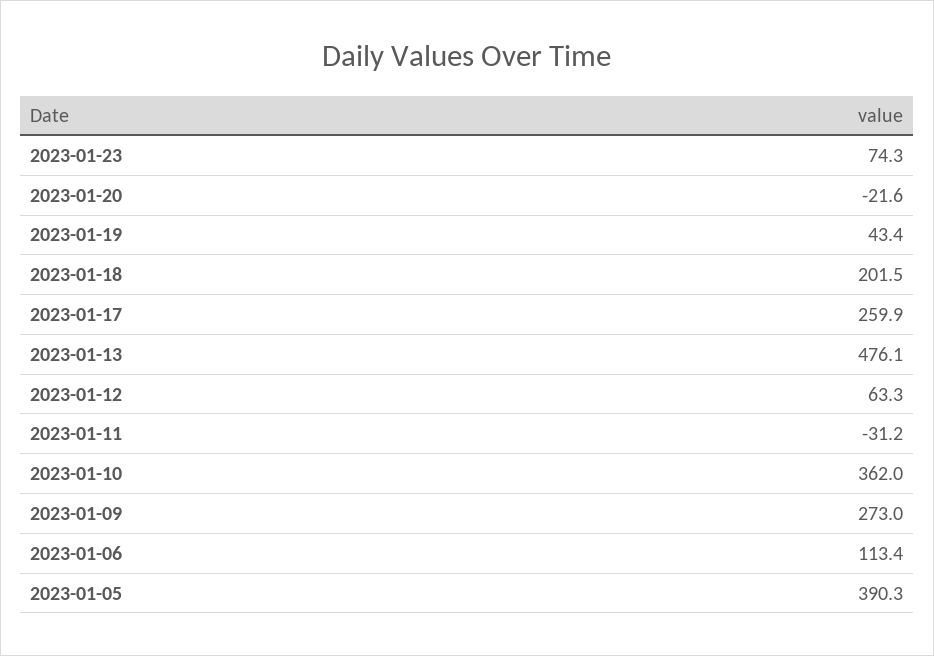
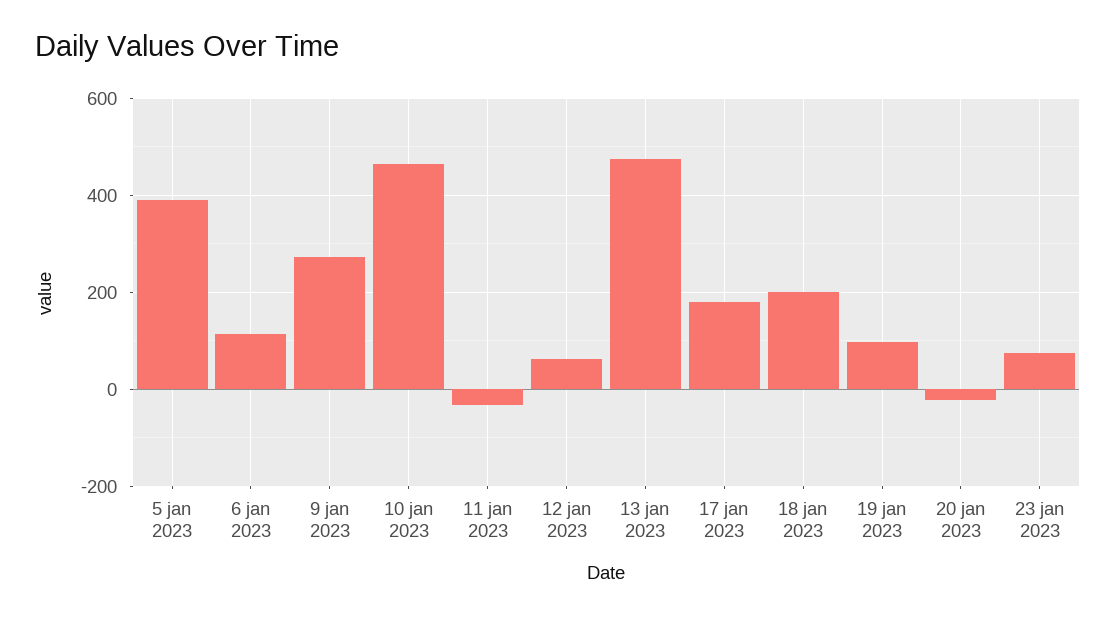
  {
    "2023-01-23": 74.3,
    "2023-01-20": -21.6,
-   "2023-01-19": 43.4,
+   "2023-01-19": 100,
    "2023-01-18": 201.5,
-   "2023-01-17": 259.9,
+   "2023-01-17": 180,
    "2023-01-13": 476.1,
    "2023-01-12": 63.3,
    "2023-01-11": -31.2,
-   "2023-01-10": 362,
+   "2023-01-10": 460,
    "2023-01-09": 273,
    "2023-01-06": 113.4,
    "2023-01-05": 390.3
  }

